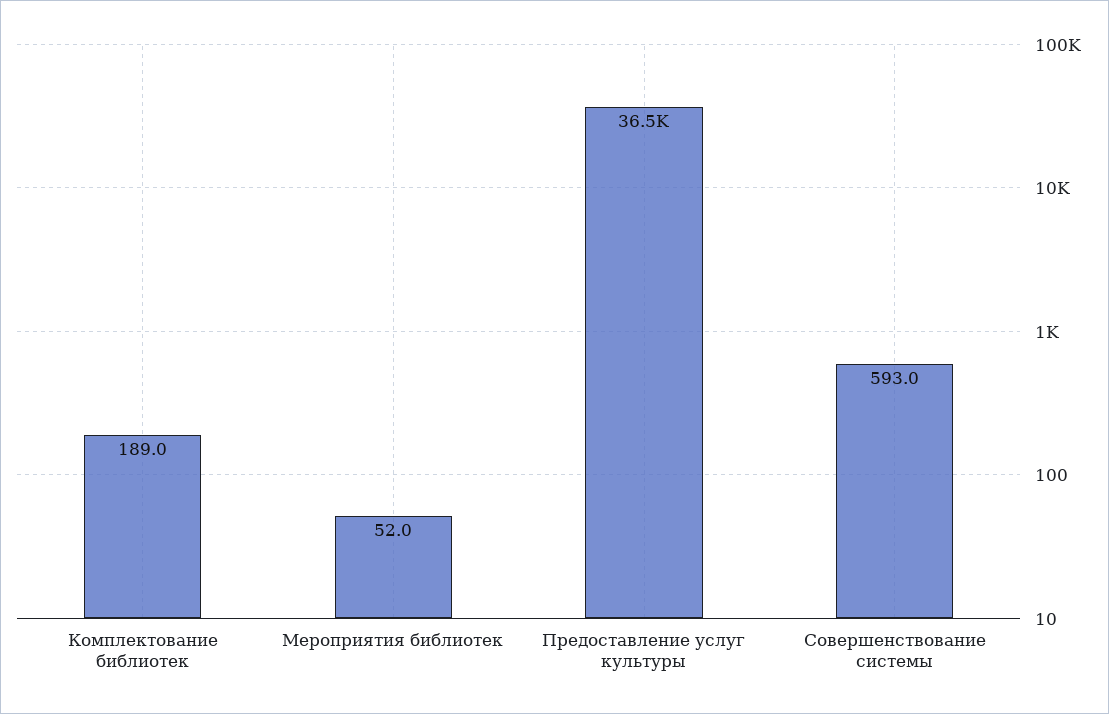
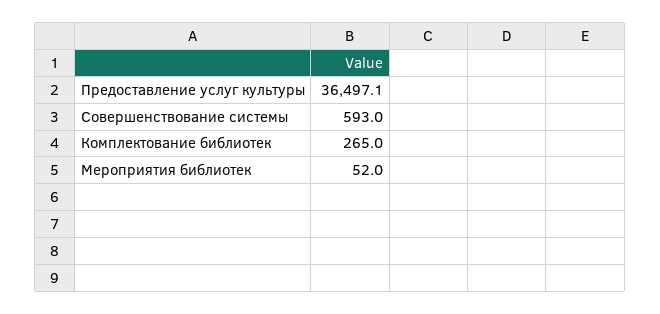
  {
-   "Комплектование библиотек": 189,
+   "Комплектование библиотек": 265,
    "Мероприятия библиотек": 52,
    "Предоставление услуг культуры": 36497.1,
    "Совершенствование системы": 593
  }

